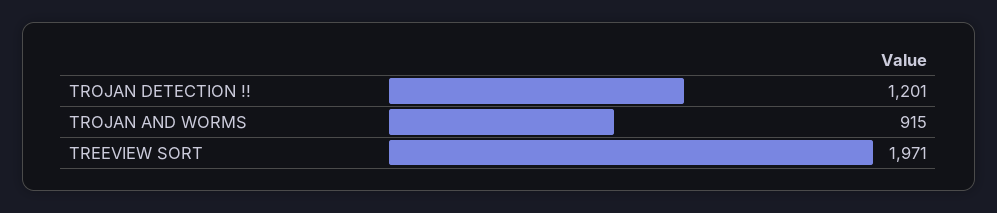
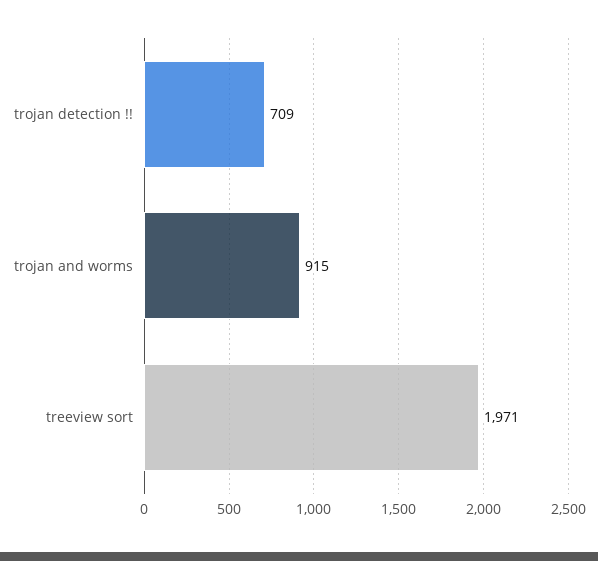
  {
-   "TROJAN DETECTION !!": 1201,
+   "TROJAN DETECTION !!": 709,
    "TROJAN AND WORMS": 915,
    "TREEVIEW SORT": 1971
  }

